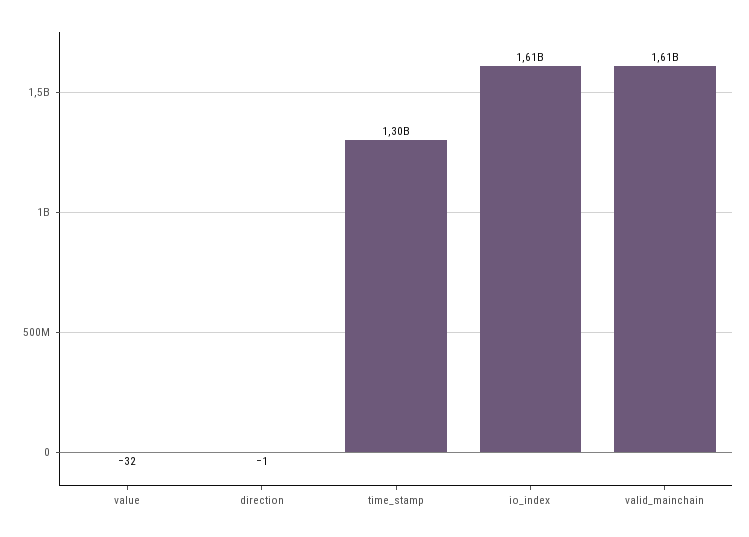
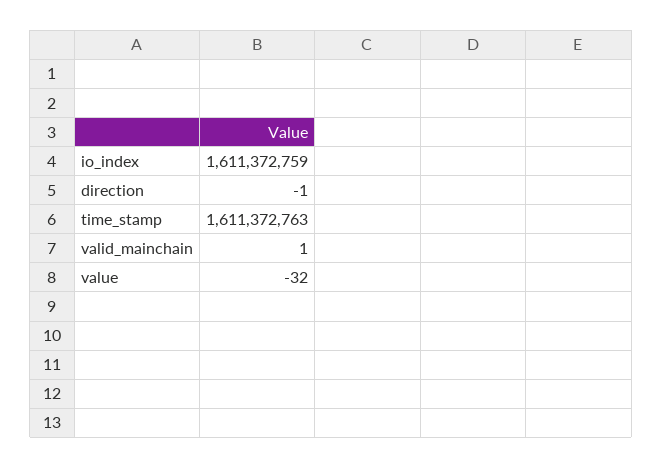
  {
    "value": -32,
    "direction": -1,
-   "time_stamp": 1300000000,
+   "time_stamp": 1611372763,
    "io_index": 1611372759,
-   "valid_mainchain": 1610000000
+   "valid_mainchain": 1
  }

